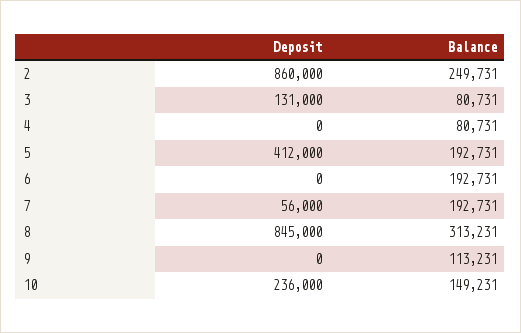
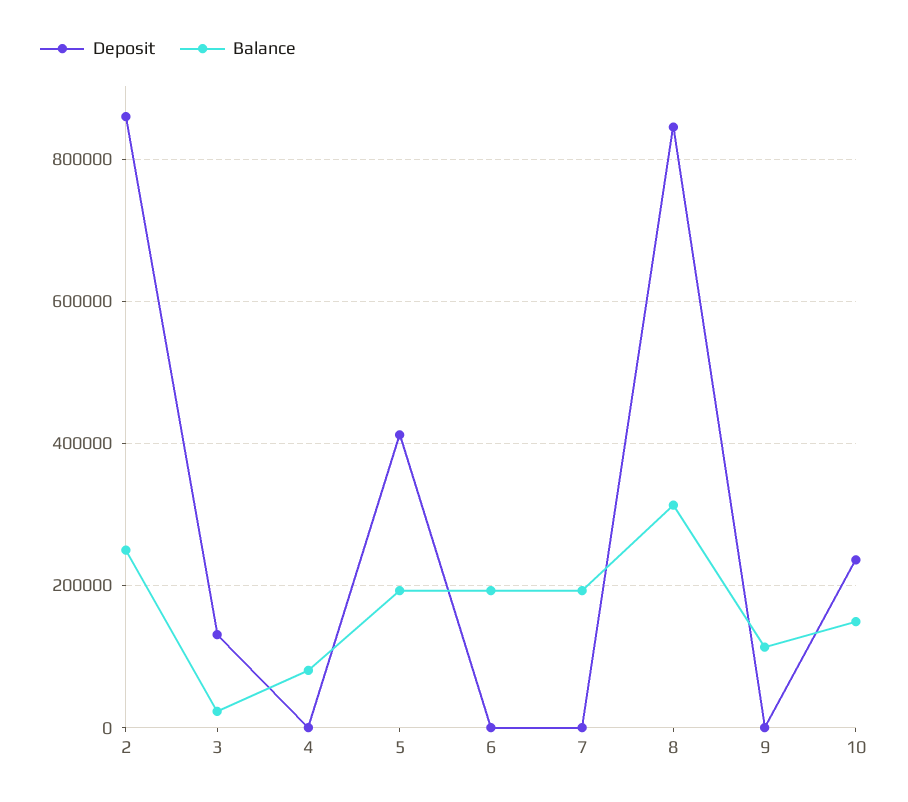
  {
    "Deposit": {
      "2": 860000,
      "3": 131000,
      "4": 0,
      "5": 412000,
      "6": 0,
-     "7": 56000,
+     "7": 0,
      "8": 845000,
      "9": 0,
      "10": 236000
    },
    "Balance": {
      "2": 249731,
-     "3": 80731,
+     "3": 20000,
      "4": 80731,
      "5": 192731,
      "6": 192731,
      "7": 192731,
      "8": 313231,
      "9": 113231,
      "10": 149231
    }
  }

